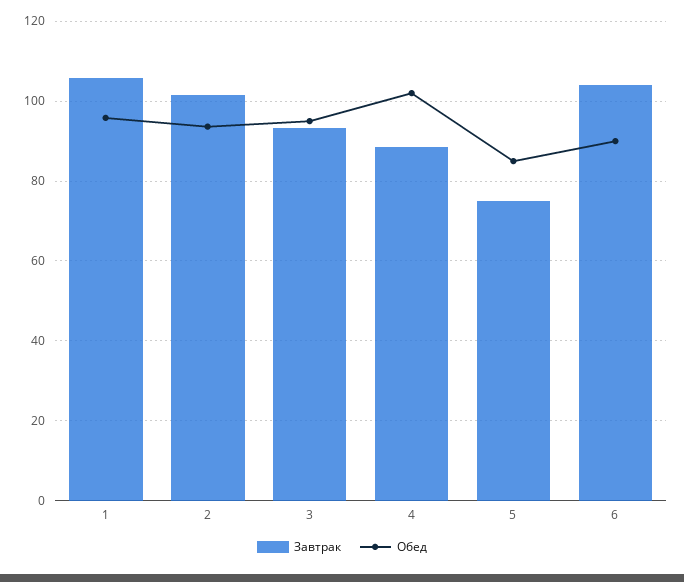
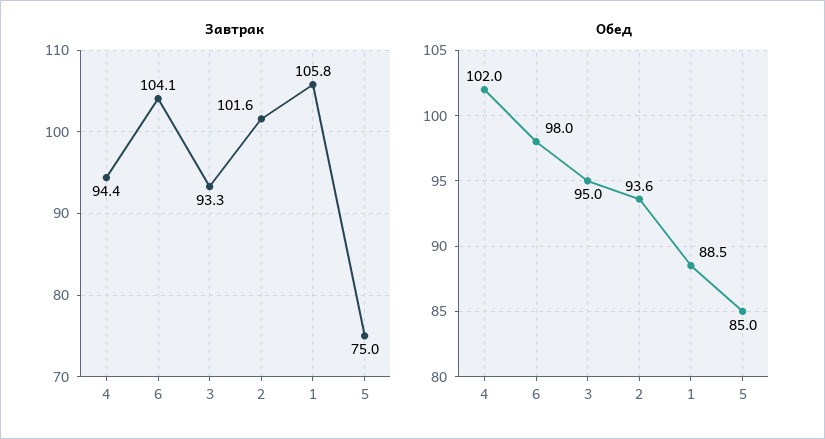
  {
    "Завтрак": {
      "1": 105.8,
      "2": 101.6,
      "3": 93.3,
-     "4": 88,
+     "4": 94.4,
      "5": 75,
      "6": 104.1
    },
    "Обед": {
-     "1": 96,
+     "1": 88.5,
      "2": 93.6,
      "3": 95,
      "4": 102,
      "5": 85,
-     "6": 90
+     "6": 98
    }
  }

